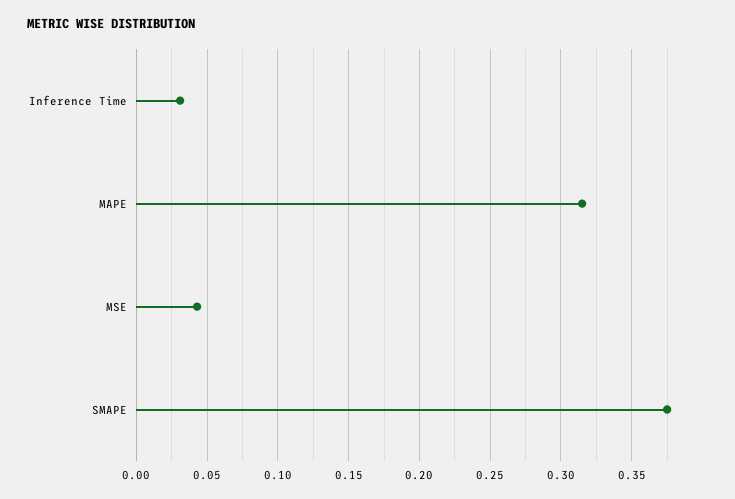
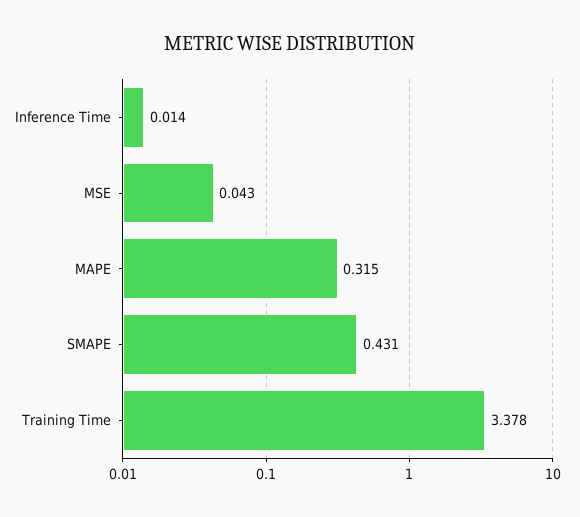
  {
-   "Inference Time": 0.03,
+   "Inference Time": 0.014,
    "MAPE": 0.315,
    "MSE": 0.043,
-   "SMAPE": 0.375
+   "SMAPE": 0.431,
+   "Training Time": 3.378
  }

